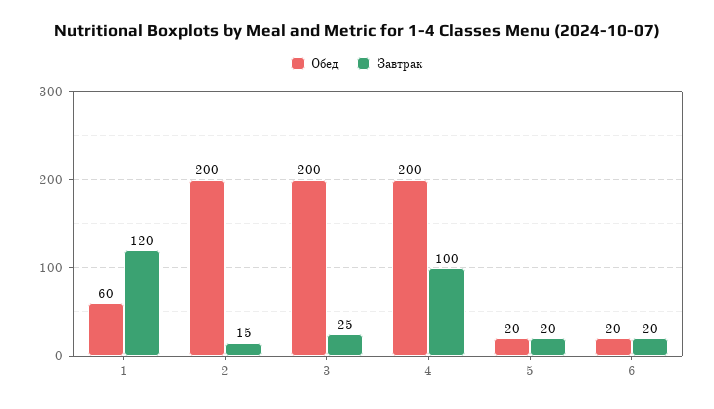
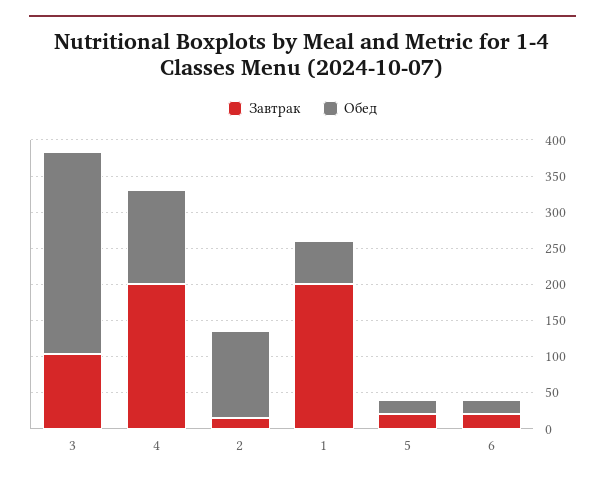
  {
    "Обед": {
      "1": 60,
-     "2": 200,
+     "2": 125,
-     "3": 200,
+     "3": 275,
-     "4": 200,
+     "4": 125,
      "5": 20,
      "6": 20
    },
    "Завтрак": {
-     "1": 120,
+     "1": 200,
      "2": 15,
-     "3": 25,
+     "3": 100,
-     "4": 100,
+     "4": 200,
      "5": 20,
      "6": 20
    }
  }

